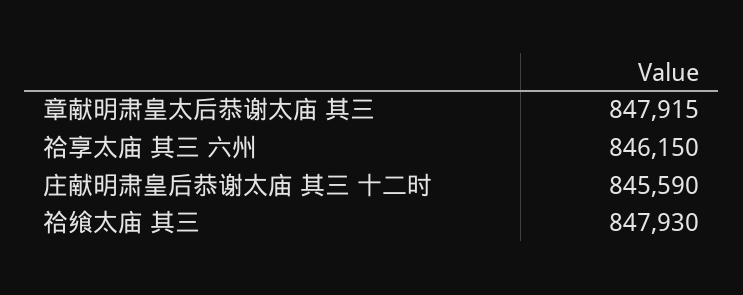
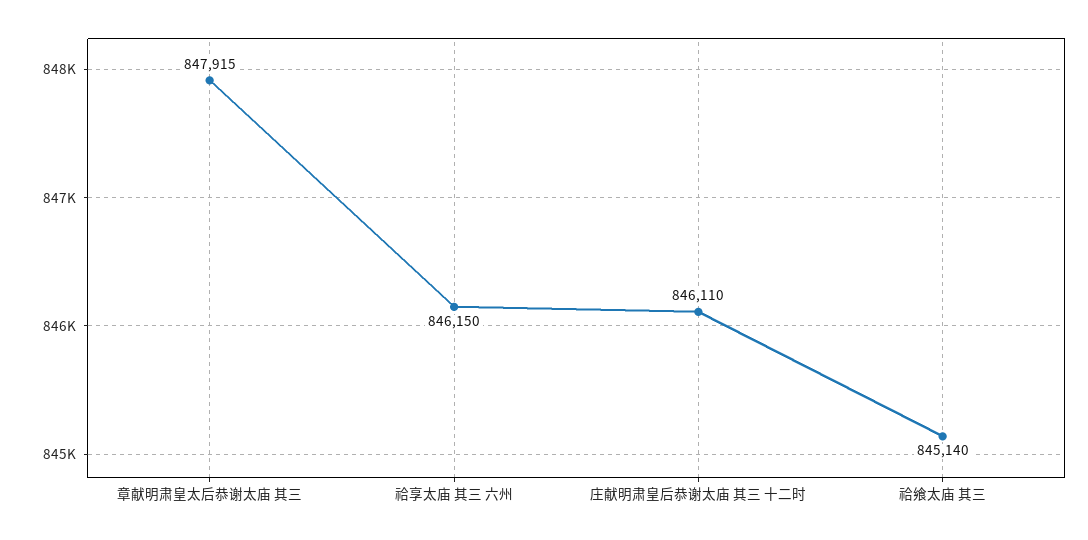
  {
    "章献明肃皇太后恭谢太庙 其三": 847915,
    "祫享太庙 其三 六州": 846150,
-   "庄献明肃皇后恭谢太庙 其三 十二时": 845590,
+   "庄献明肃皇后恭谢太庙 其三 十二时": 846110,
-   "祫飨太庙 其三": 847930
+   "祫飨太庙 其三": 845140
  }

